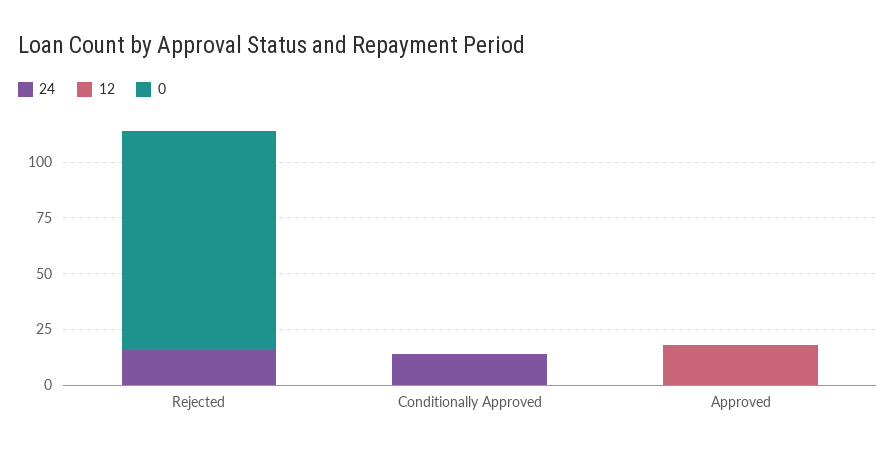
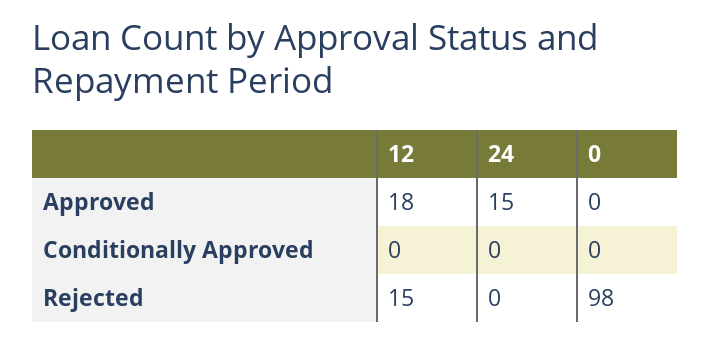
  {
    "24": {
-     "Rejected": 15,
+     "Rejected": 0,
-     "Conditionally Approved": 15,
+     "Conditionally Approved": 0,
-     "Approved": 0
+     "Approved": 15
    },
    "12": {
-     "Rejected": 0,
+     "Rejected": 15,
      "Conditionally Approved": 0,
      "Approved": 18
    },
    "0": {
      "Rejected": 98,
      "Conditionally Approved": 0,
      "Approved": 0
    }
  }

